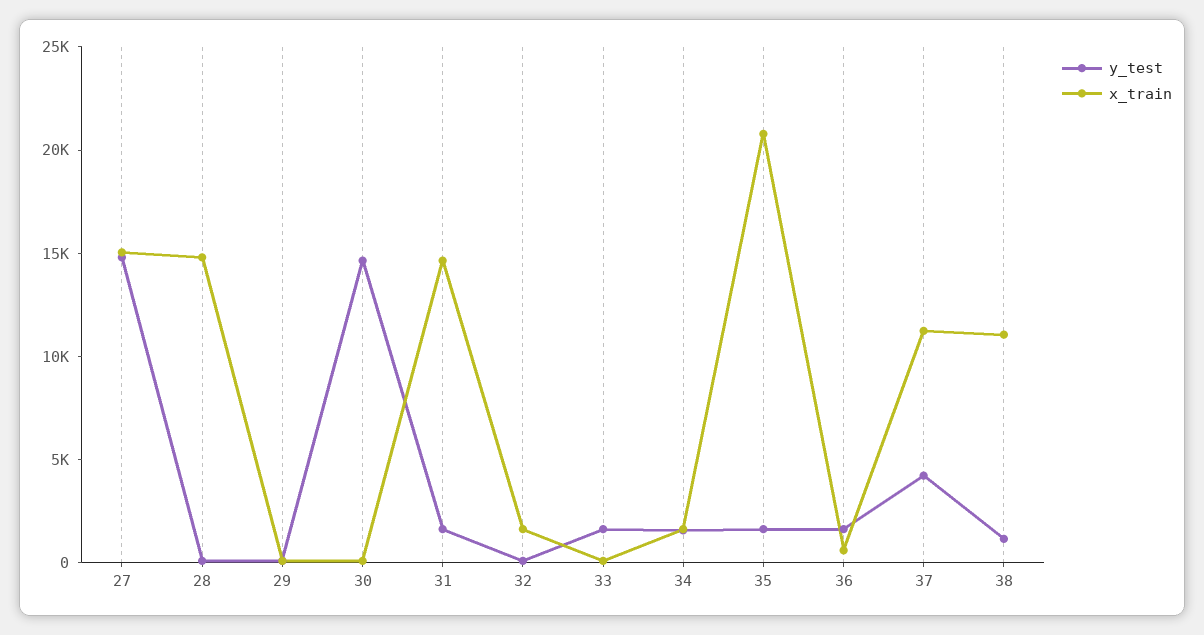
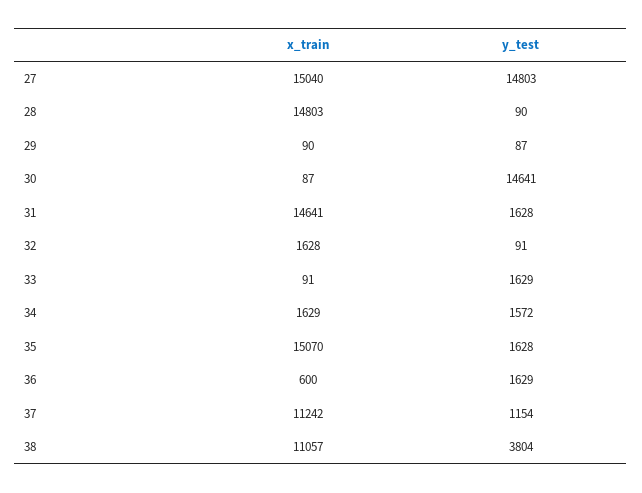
  {
    "y_test": {
      "27": 14803,
      "28": 90,
      "29": 87,
      "30": 14641,
      "31": 1628,
      "32": 91,
      "33": 1629,
      "34": 1572,
      "35": 1628,
      "36": 1629,
-     "37": 4000,
+     "37": 1154,
-     "38": 1000
+     "38": 3804
    },
    "x_train": {
      "27": 15040,
      "28": 14803,
      "29": 90,
      "30": 87,
      "31": 14641,
      "32": 1628,
      "33": 91,
      "34": 1629,
-     "35": 21000,
+     "35": 15070,
      "36": 600,
      "37": 11242,
      "38": 11057
    }
  }

